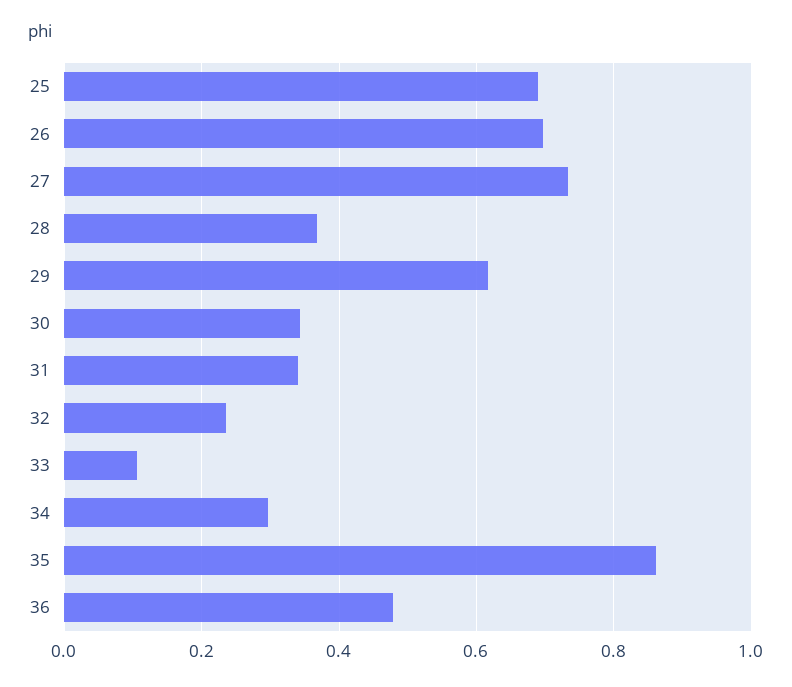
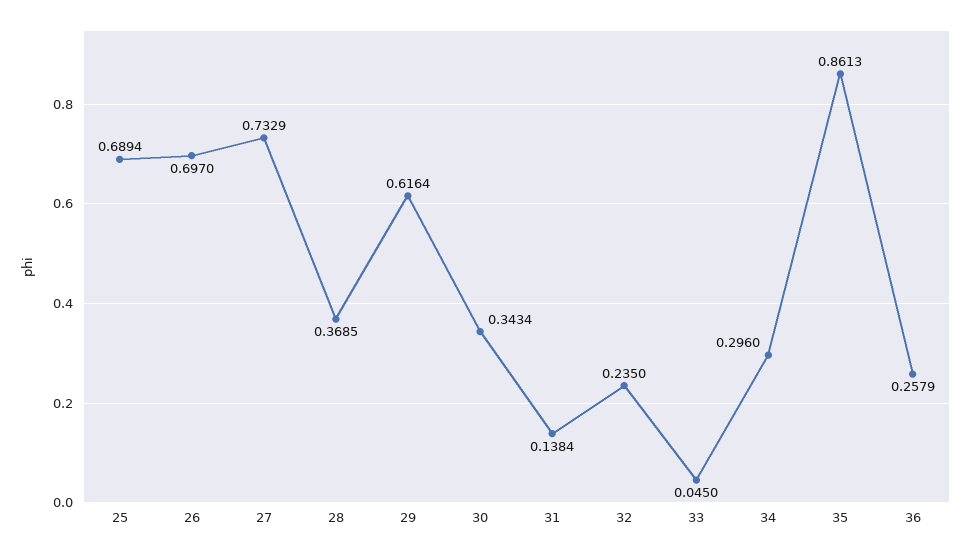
  {
    "25": 0.6894,
    "26": 0.697,
    "27": 0.7329,
    "28": 0.3685,
    "29": 0.6164,
    "30": 0.3434,
-   "31": 0.34,
+   "31": 0.1384,
    "32": 0.235,
-   "33": 0.1,
+   "33": 0.045,
    "34": 0.296,
    "35": 0.8613,
-   "36": 0.48
+   "36": 0.2579
  }

